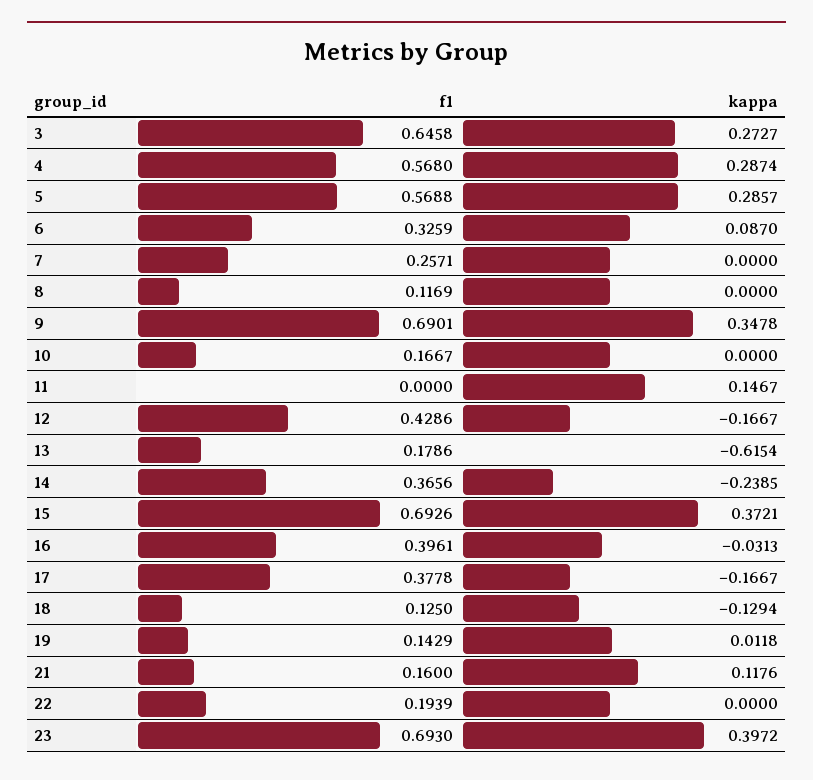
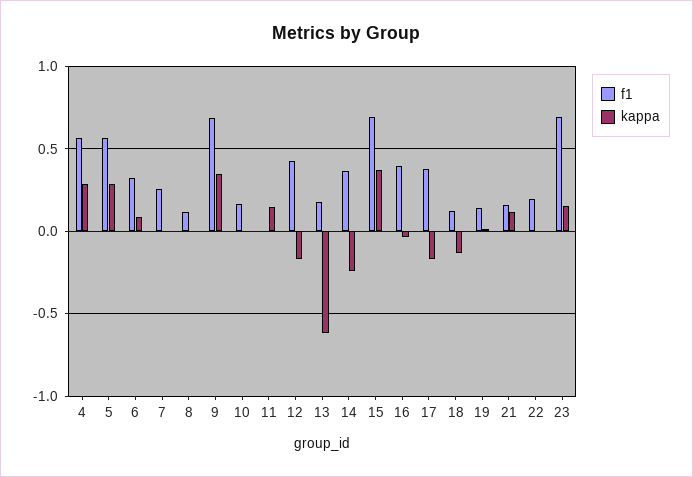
  {
    "f1": {
-     "3": 0.6458,
      "4": 0.568,
      "5": 0.5688,
      "6": 0.3259,
      "7": 0.2571,
      "8": 0.1169,
      "9": 0.6901,
      "10": 0.1667,
      "11": 0,
      "12": 0.4286,
      "13": 0.1786,
      "14": 0.3656,
      "15": 0.6926,
      "16": 0.3961,
      "17": 0.3778,
      "18": 0.125,
      "19": 0.1429,
      "21": 0.16,
      "22": 0.1939,
      "23": 0.693
    },
    "kappa": {
-     "3": 0.2727,
      "4": 0.2874,
      "5": 0.2857,
      "6": 0.087,
      "7": 0,
      "8": 0,
      "9": 0.3478,
      "10": 0,
      "11": 0.1467,
      "12": -0.1667,
      "13": -0.6154,
      "14": -0.2385,
      "15": 0.3721,
      "16": -0.0313,
      "17": -0.1667,
      "18": -0.1294,
      "19": 0.0118,
      "21": 0.1176,
      "22": 0,
-     "23": 0.3972
+     "23": 0.15
    }
  }

